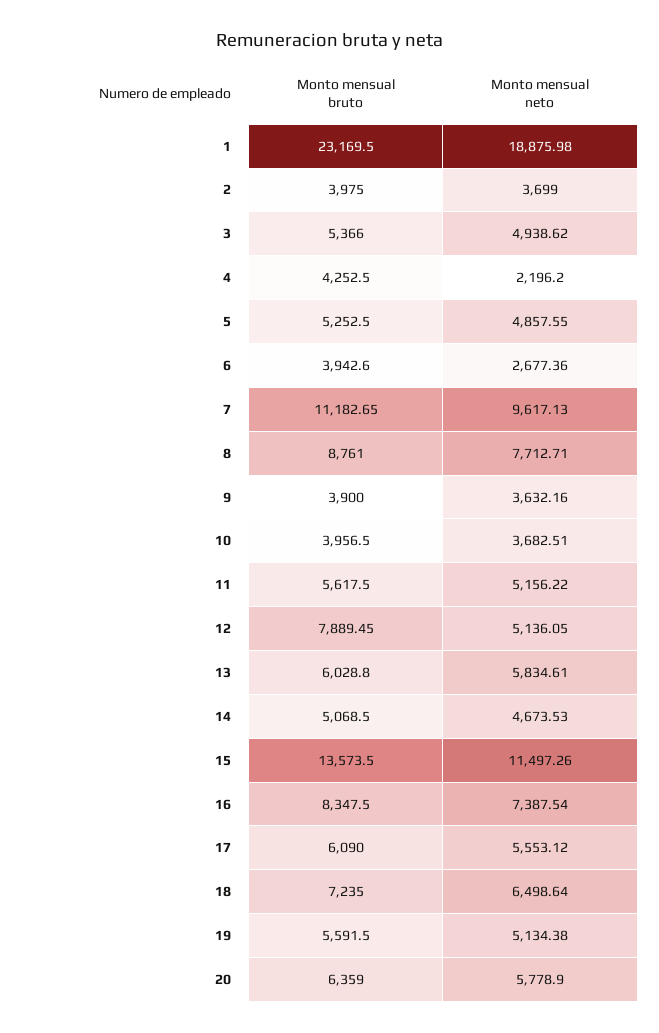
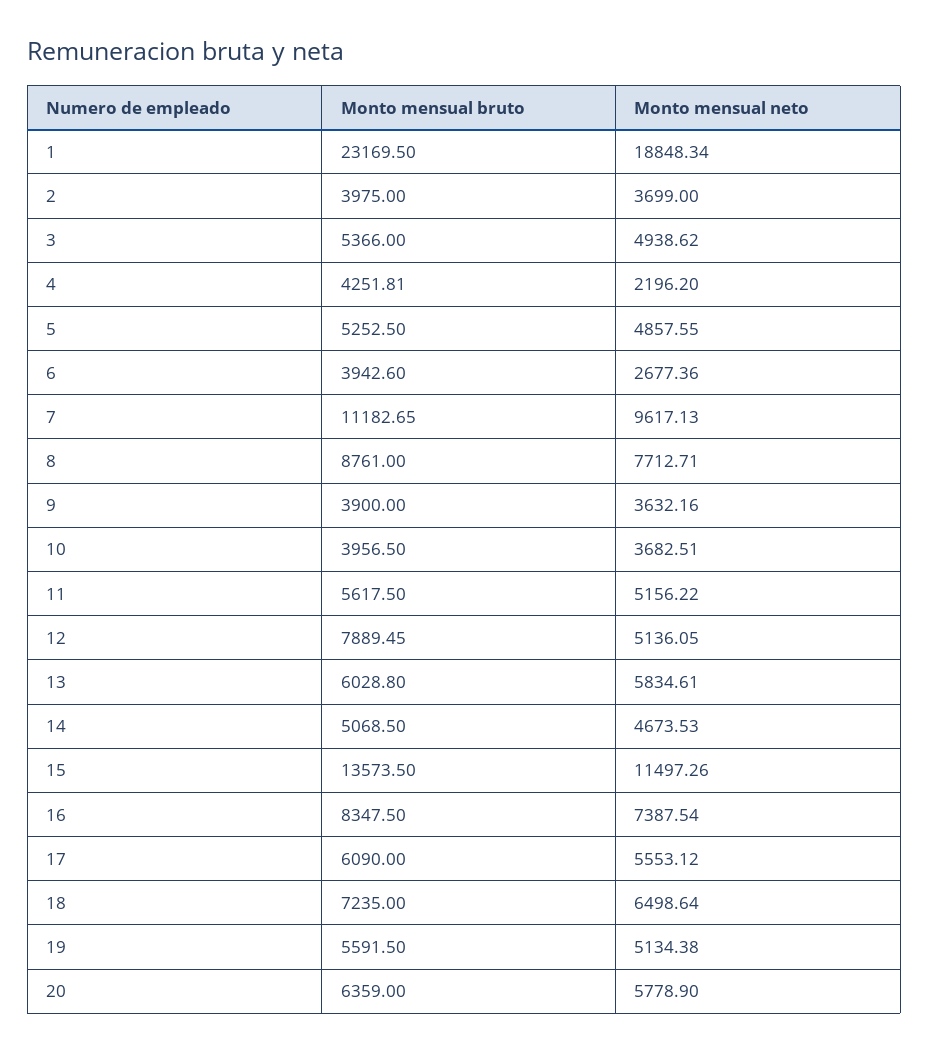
  {
    "Monto mensual bruto": {
      "1": 23169.5,
      "2": 3975,
      "3": 5366,
-     "4": 4252.5,
+     "4": 4251.81,
      "5": 5252.5,
      "6": 3942.6,
      "7": 11182.65,
      "8": 8761,
      "9": 3900,
      "10": 3956.5,
      "11": 5617.5,
      "12": 7889.45,
      "13": 6028.8,
      "14": 5068.5,
      "15": 13573.5,
      "16": 8347.5,
      "17": 6090,
      "18": 7235,
      "19": 5591.5,
      "20": 6359
    },
    "Monto mensual neto": {
-     "1": 18875.98,
+     "1": 18848.34,
      "2": 3699,
      "3": 4938.62,
      "4": 2196.2,
      "5": 4857.55,
      "6": 2677.36,
      "7": 9617.13,
      "8": 7712.71,
      "9": 3632.16,
      "10": 3682.51,
      "11": 5156.22,
      "12": 5136.05,
      "13": 5834.61,
      "14": 4673.53,
      "15": 11497.26,
      "16": 7387.54,
      "17": 5553.12,
      "18": 6498.64,
      "19": 5134.38,
      "20": 5778.9
    }
  }

